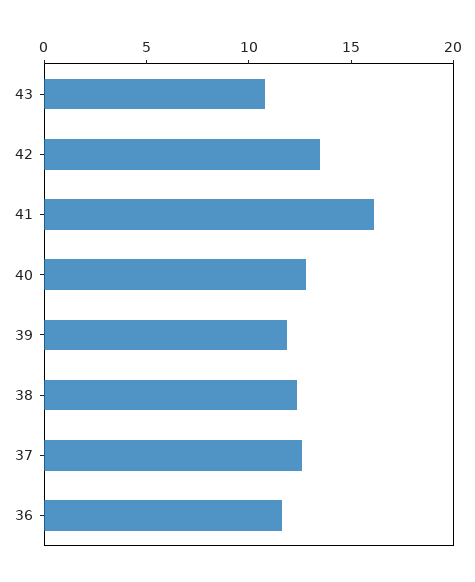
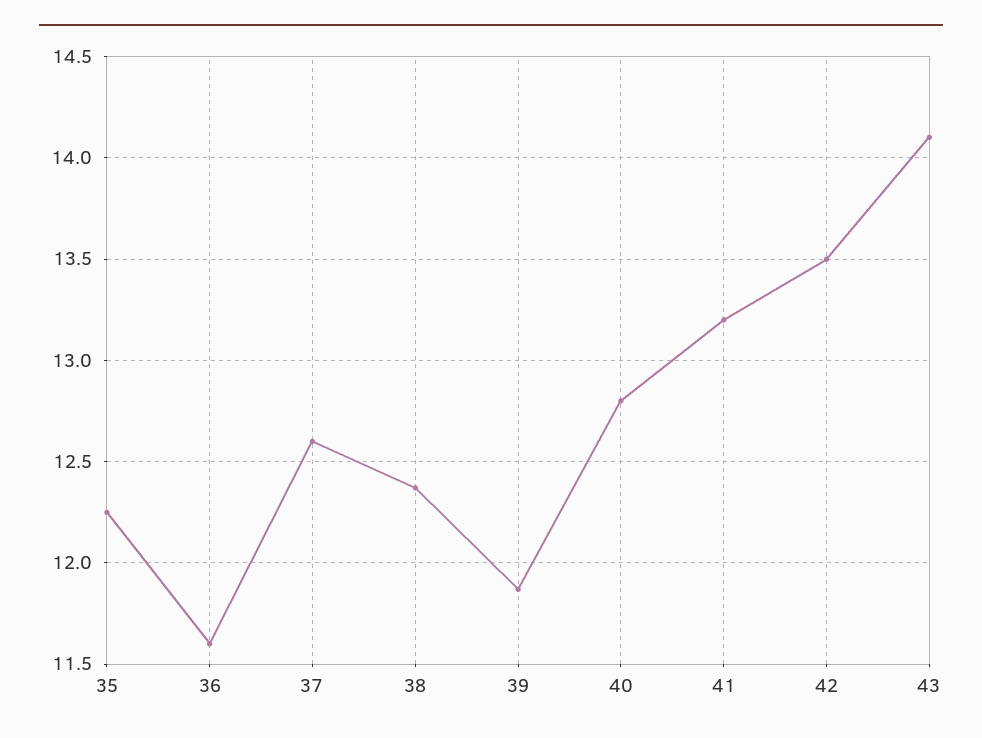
  {
-   "43": 11,
+   "43": 14.1,
    "42": 13.5,
-   "41": 16,
+   "41": 13.2,
    "40": 12.8,
    "39": 11.85,
    "38": 12.35,
    "37": 12.6,
-   "36": 11.6
+   "36": 11.6,
+   "35": 12.25
  }

